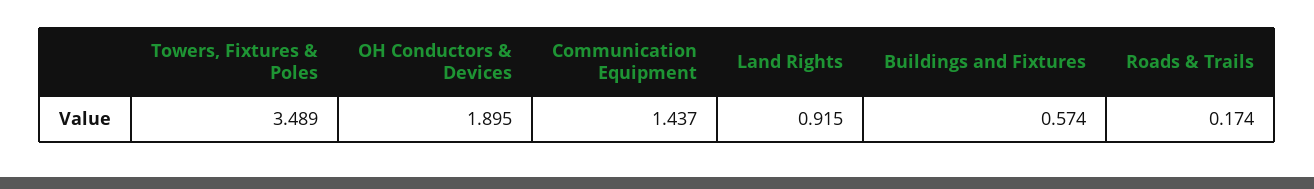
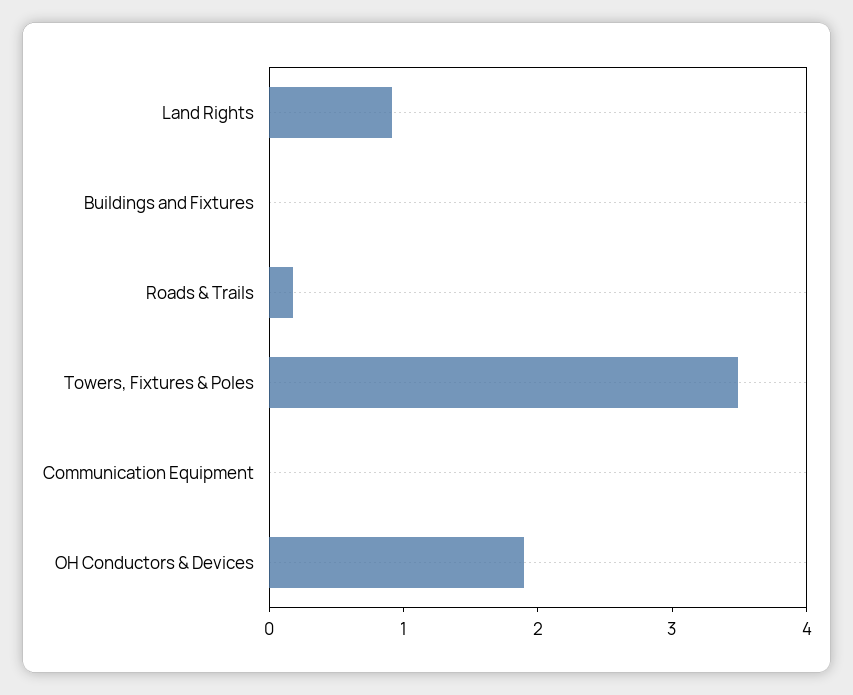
  {
    "Towers, Fixtures & Poles": 3.489,
    "OH Conductors & Devices": 1.895,
-   "Communication Equipment": 1.437,
+   "Communication Equipment": 0,
    "Land Rights": 0.915,
-   "Buildings and Fixtures": 0.574,
+   "Buildings and Fixtures": 0,
    "Roads & Trails": 0.174
  }

